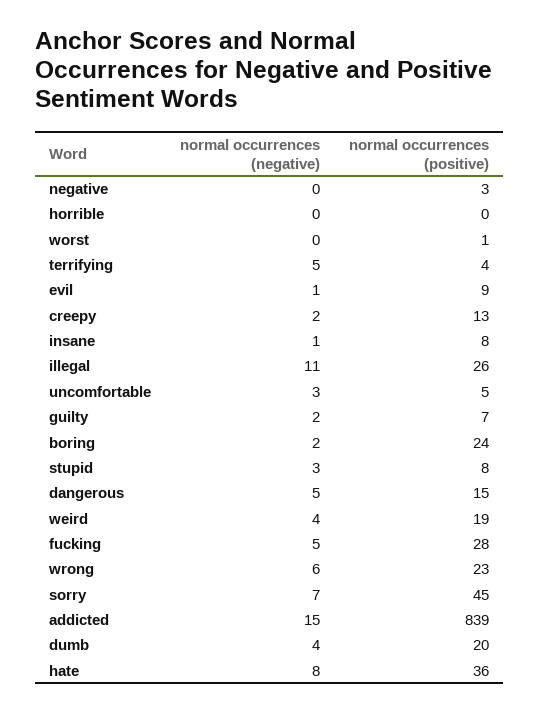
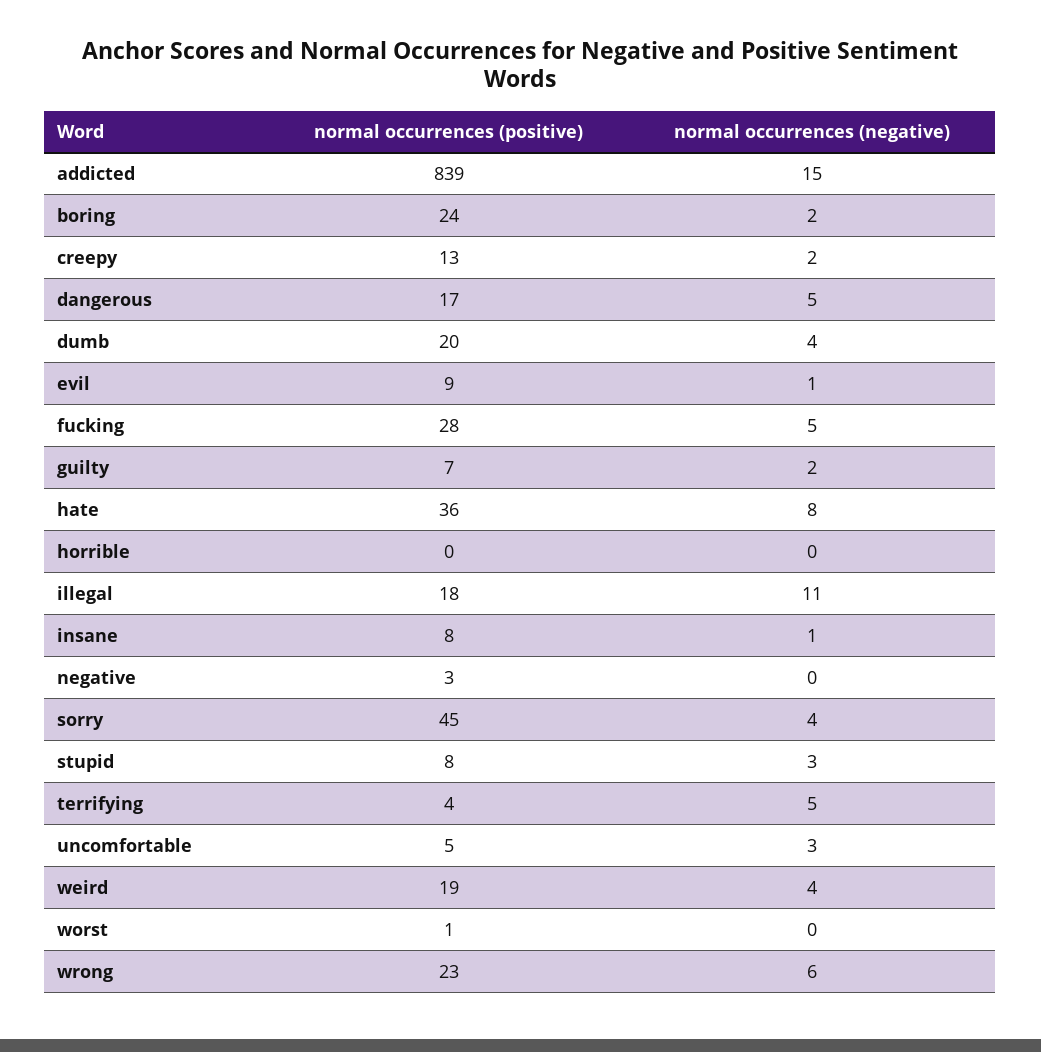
  {
    "normal occurrences (negative)": {
      "negative": 0,
      "horrible": 0,
      "worst": 0,
      "terrifying": 5,
      "evil": 1,
      "creepy": 2,
      "insane": 1,
      "illegal": 11,
      "uncomfortable": 3,
      "guilty": 2,
      "boring": 2,
      "stupid": 3,
      "dangerous": 5,
      "weird": 4,
      "fucking": 5,
      "wrong": 6,
-     "sorry": 7,
+     "sorry": 4,
      "addicted": 15,
      "dumb": 4,
      "hate": 8
    },
    "normal occurrences (positive)": {
      "negative": 3,
      "horrible": 0,
      "worst": 1,
      "terrifying": 4,
      "evil": 9,
      "creepy": 13,
      "insane": 8,
-     "illegal": 26,
+     "illegal": 18,
      "uncomfortable": 5,
      "guilty": 7,
      "boring": 24,
      "stupid": 8,
-     "dangerous": 15,
+     "dangerous": 17,
      "weird": 19,
      "fucking": 28,
      "wrong": 23,
      "sorry": 45,
      "addicted": 839,
      "dumb": 20,
      "hate": 36
    }
  }

